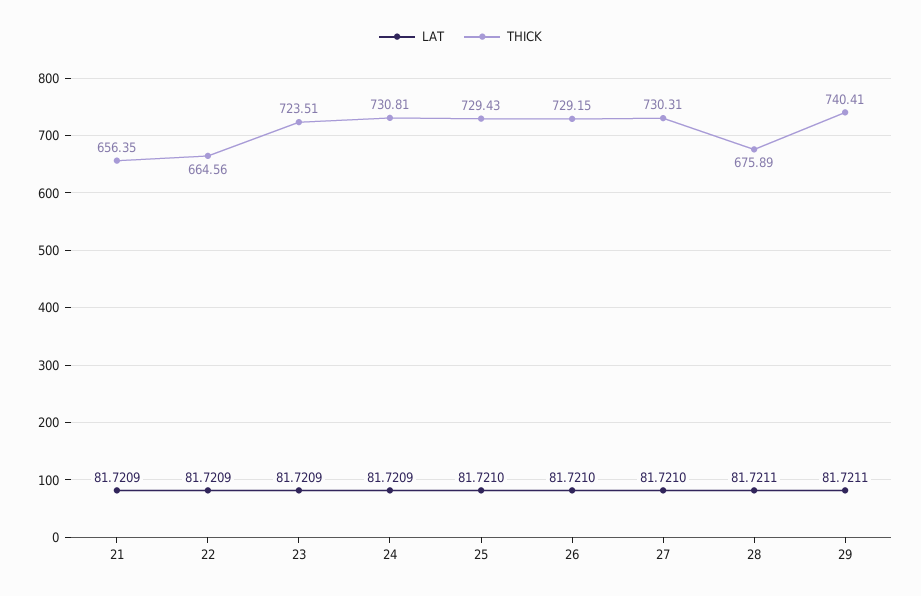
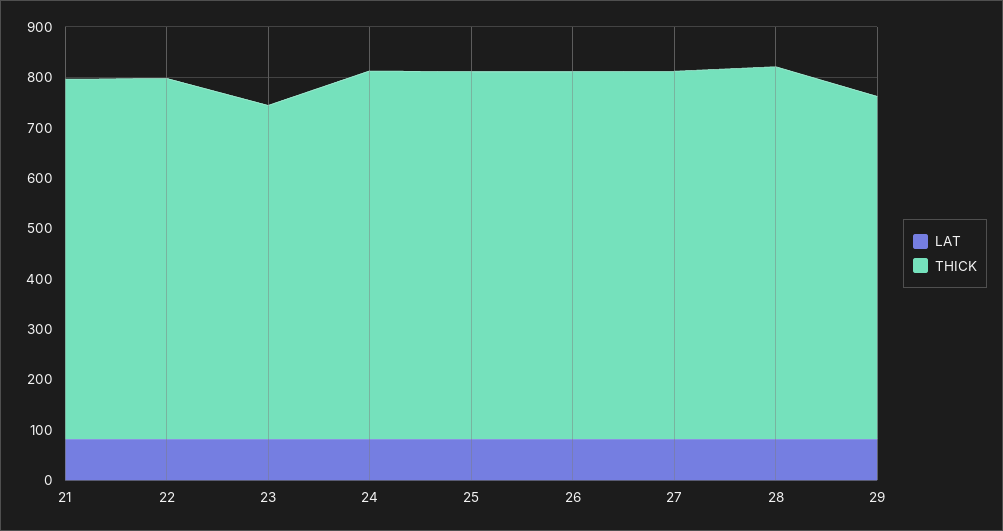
  {
    "LAT": {
      "21": 81.7209,
      "22": 81.7209,
      "23": 81.7209,
      "24": 81.7209,
      "25": 81.721,
      "26": 81.721,
      "27": 81.721,
      "28": 81.7211,
      "29": 81.7211
    },
    "THICK": {
-     "21": 656.35,
+     "21": 720,
-     "22": 664.56,
+     "22": 720,
-     "23": 723.51,
+     "23": 660,
      "24": 730.81,
      "25": 729.43,
      "26": 729.15,
      "27": 730.31,
-     "28": 675.89,
+     "28": 740,
-     "29": 740.41
+     "29": 680
    }
  }

